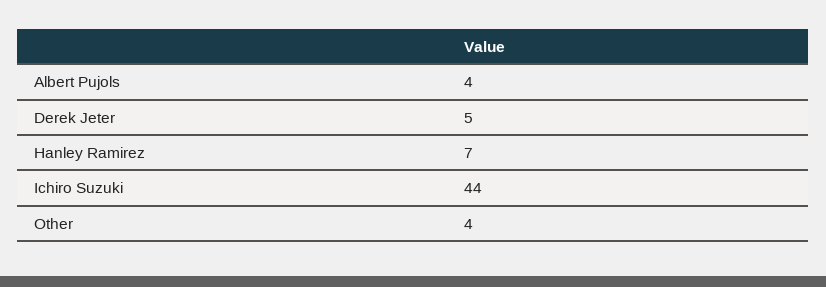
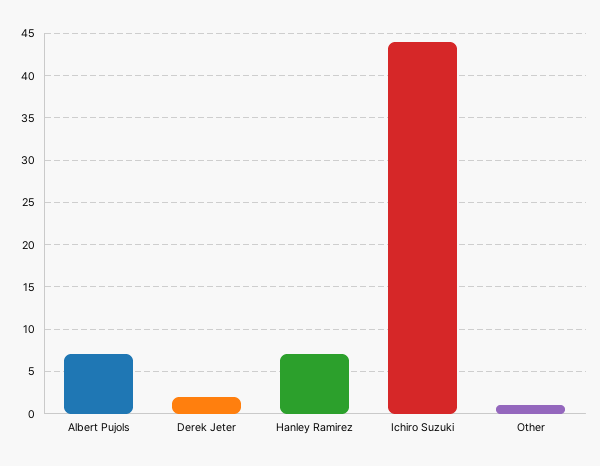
  {
-   "Albert Pujols": 4,
+   "Albert Pujols": 7,
-   "Derek Jeter": 5,
+   "Derek Jeter": 2,
    "Hanley Ramirez": 7,
    "Ichiro Suzuki": 44,
-   "Other": 4
+   "Other": 1
  }

